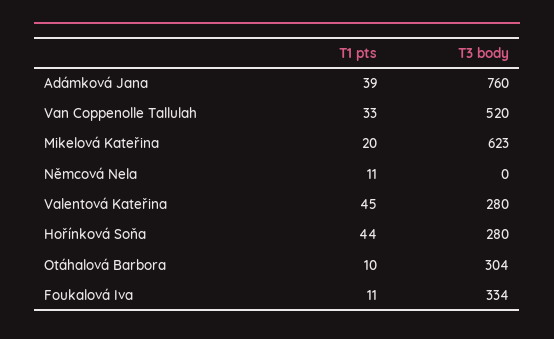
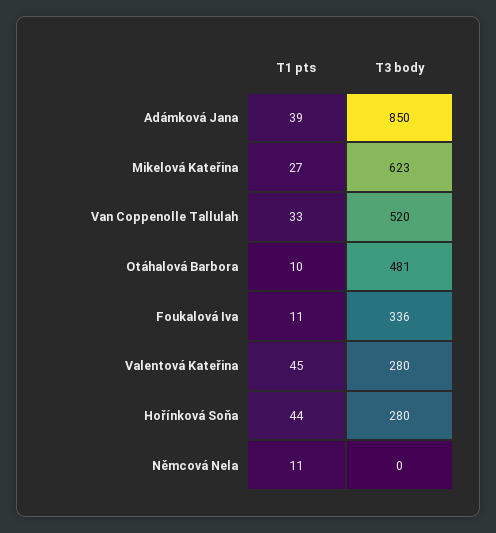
  {
    "T1 pts": {
      "Adámková Jana": 39,
      "Van Coppenolle Tallulah": 33,
-     "Mikelová Kateřina": 20,
+     "Mikelová Kateřina": 27,
      "Němcová Nela": 11,
      "Valentová Kateřina": 45,
      "Hořínková Soňa": 44,
      "Otáhalová Barbora": 10,
      "Foukalová Iva": 11
    },
    "T3 body": {
-     "Adámková Jana": 760,
+     "Adámková Jana": 850,
      "Van Coppenolle Tallulah": 520,
      "Mikelová Kateřina": 623,
      "Němcová Nela": 0,
      "Valentová Kateřina": 280,
      "Hořínková Soňa": 280,
-     "Otáhalová Barbora": 304,
+     "Otáhalová Barbora": 481,
-     "Foukalová Iva": 334
+     "Foukalová Iva": 336
    }
  }

